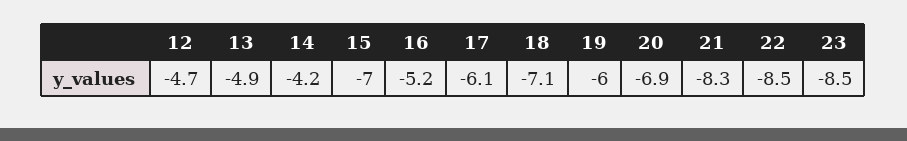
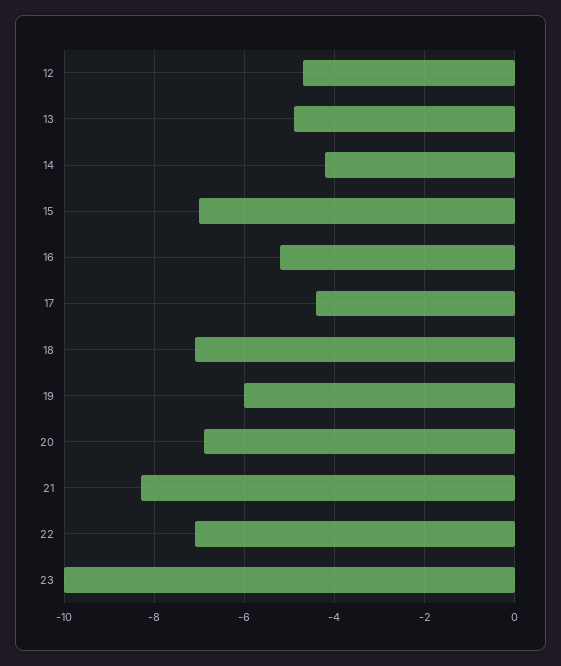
  {
    "12": -4.7,
    "13": -4.9,
    "14": -4.2,
    "15": -7,
    "16": -5.2,
-   "17": -6.1,
+   "17": -4.5,
    "18": -7.1,
    "19": -6,
    "20": -6.9,
    "21": -8.3,
-   "22": -8.5,
+   "22": -7,
-   "23": -8.5
+   "23": -10
  }

